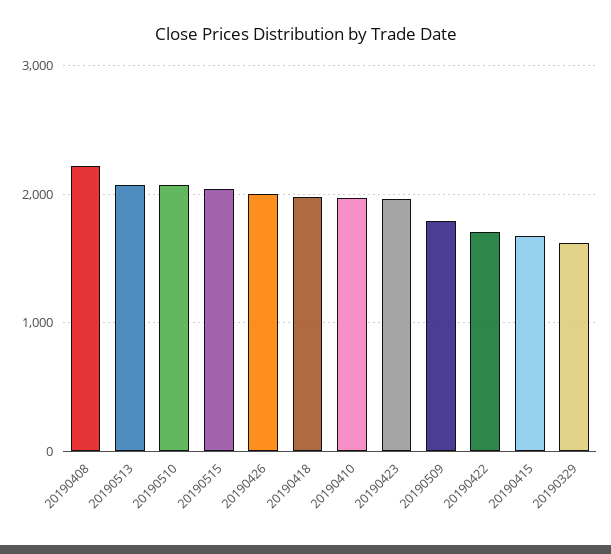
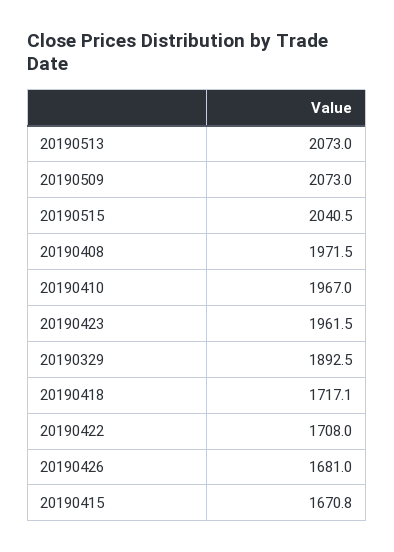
  {
-   "20190408": 2200,
+   "20190408": 1971.5,
    "20190513": 2073,
-   "20190510": 2100,
    "20190515": 2040.5,
-   "20190426": 2000,
+   "20190426": 1681,
-   "20190418": 2000,
+   "20190418": 1717.1,
    "20190410": 1967,
    "20190423": 1961.5,
-   "20190509": 1800,
+   "20190509": 2073,
    "20190422": 1708,
    "20190415": 1670.8,
-   "20190329": 1600
+   "20190329": 1892.5
  }

